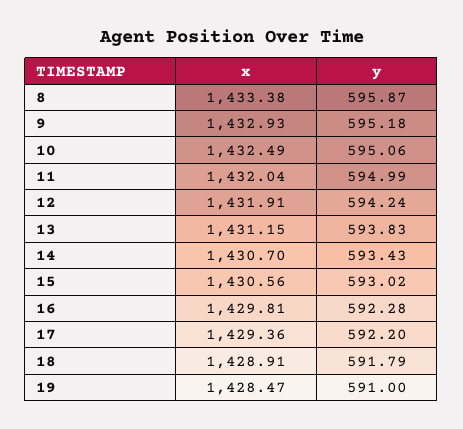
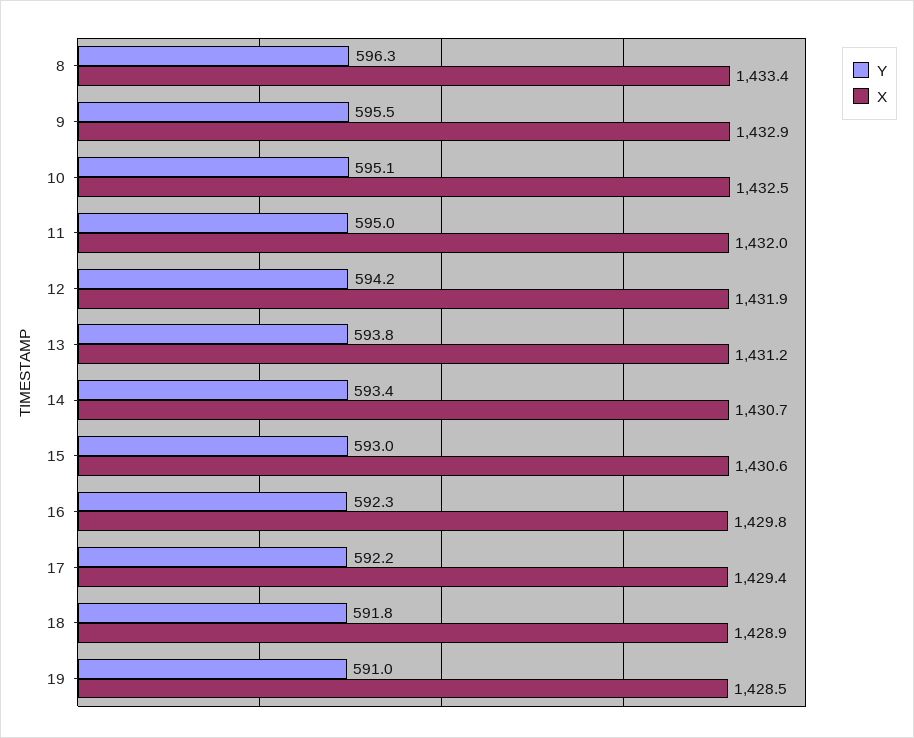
  {
    "x": {
      "8": 1433.38,
      "9": 1432.93,
      "10": 1432.49,
      "11": 1432.04,
      "12": 1431.91,
      "13": 1431.15,
      "14": 1430.7,
      "15": 1430.56,
      "16": 1429.81,
      "17": 1429.36,
      "18": 1428.91,
      "19": 1428.47
    },
    "y": {
-     "8": 595.87,
+     "8": 596.3,
-     "9": 595.18,
+     "9": 595.5,
      "10": 595.06,
      "11": 594.99,
      "12": 594.24,
      "13": 593.83,
      "14": 593.43,
      "15": 593.02,
      "16": 592.28,
      "17": 592.2,
      "18": 591.79,
      "19": 591
    }
  }

